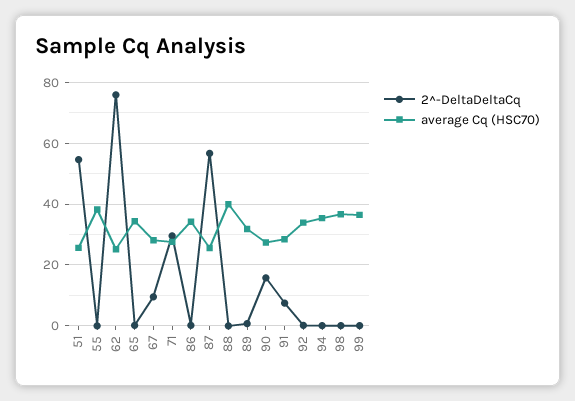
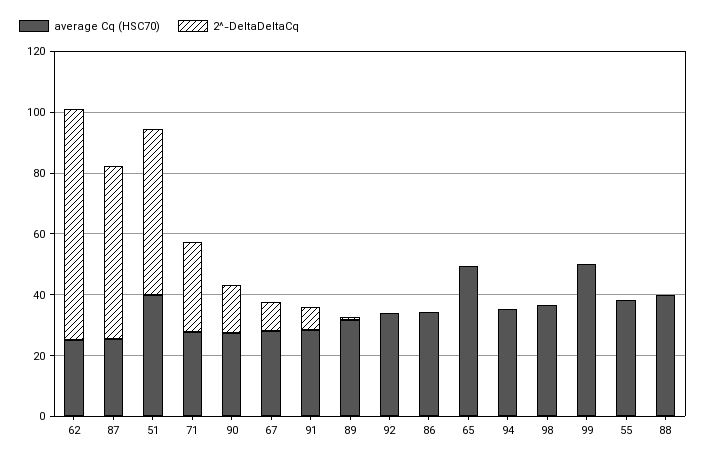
  {
    "2^-DeltaDeltaCq": {
      "51": 54,
      "55": 0,
      "62": 76,
      "65": 0,
      "67": 10,
      "71": 30,
      "86": 0,
      "87": 56,
      "88": 0,
      "89": 0,
      "90": 16,
      "91": 8,
      "92": 0,
      "94": 0,
      "98": 0,
      "99": 0
    },
    "average Cq (HSC70)": {
-     "51": 26,
+     "51": 40,
      "55": 38,
      "62": 26,
-     "65": 34,
+     "65": 50,
      "67": 28,
      "71": 28,
      "86": 34,
      "87": 26,
      "88": 40,
      "89": 32,
      "90": 28,
      "91": 28,
      "92": 34,
      "94": 36,
      "98": 36,
-     "99": 36
+     "99": 50
    }
  }

